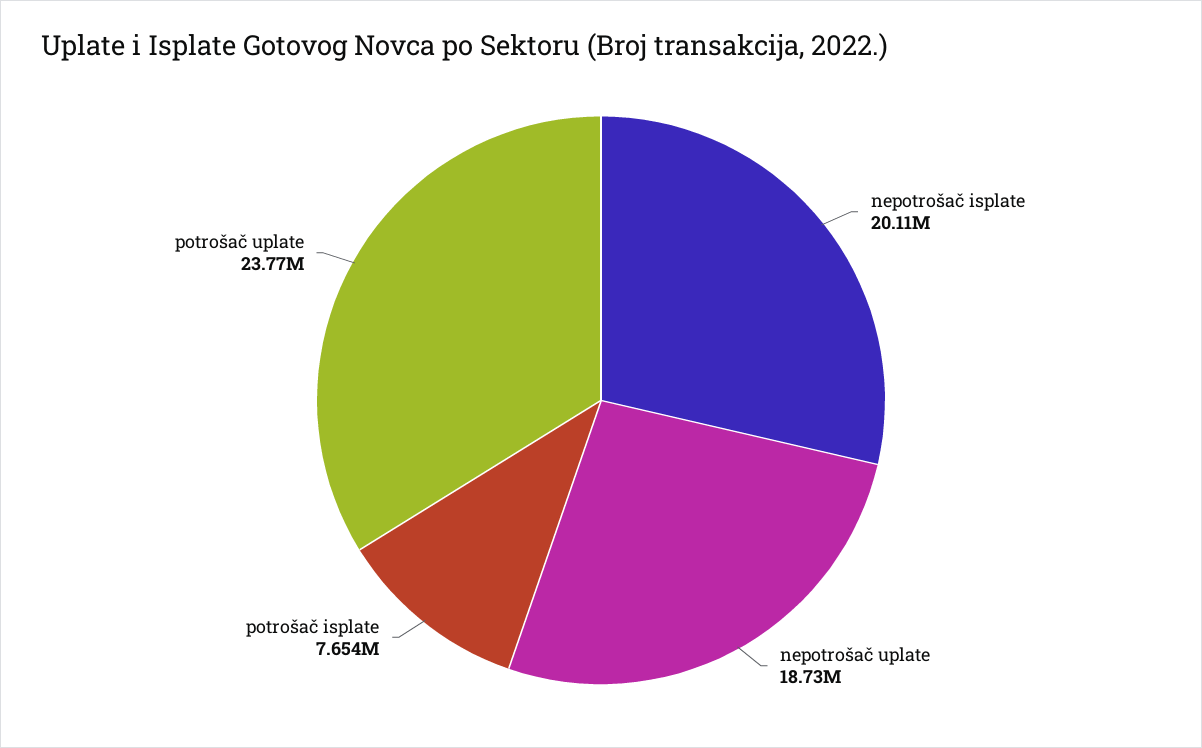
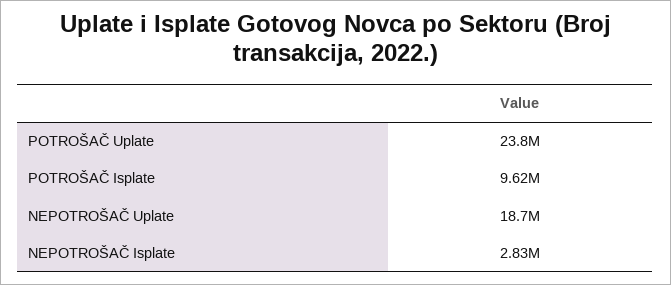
  {
-   "nepotrošač isplate": 20110000,
+   "nepotrošač isplate": 2830000,
    "nepotrošač uplate": 18730000,
-   "potrošač isplate": 7654000,
+   "potrošač isplate": 9620000,
    "potrošač uplate": 23770000
  }

